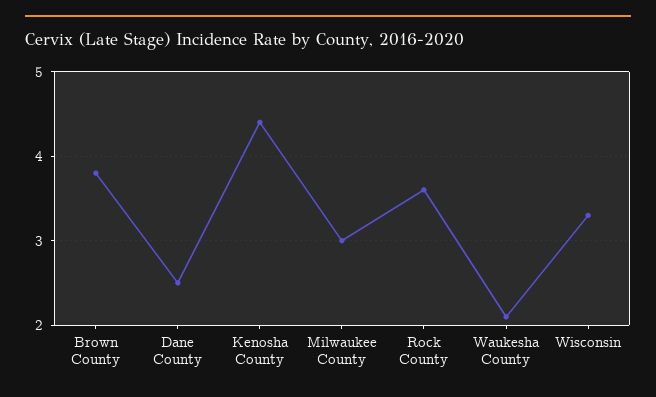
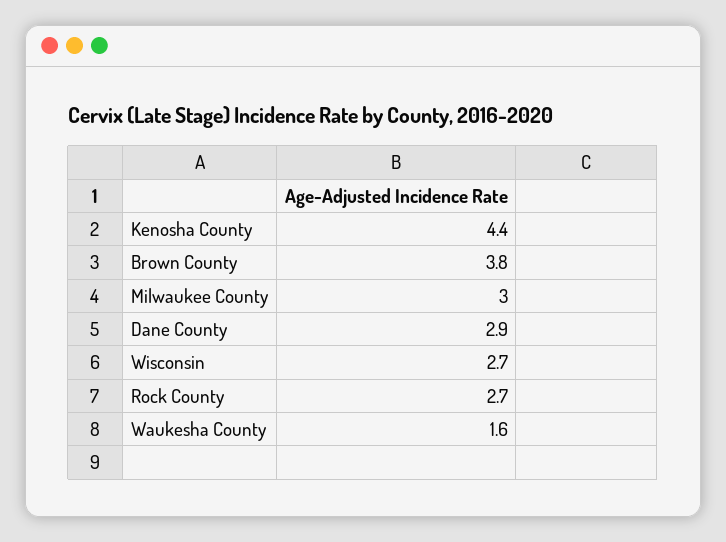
  {
    "Brown County": 3.8,
-   "Dane County": 2.5,
+   "Dane County": 2.9,
    "Kenosha County": 4.4,
    "Milwaukee County": 3,
-   "Rock County": 3.6,
+   "Rock County": 2.7,
-   "Waukesha County": 2.1,
+   "Waukesha County": 1.6,
-   "Wisconsin": 3.3
+   "Wisconsin": 2.7
  }

